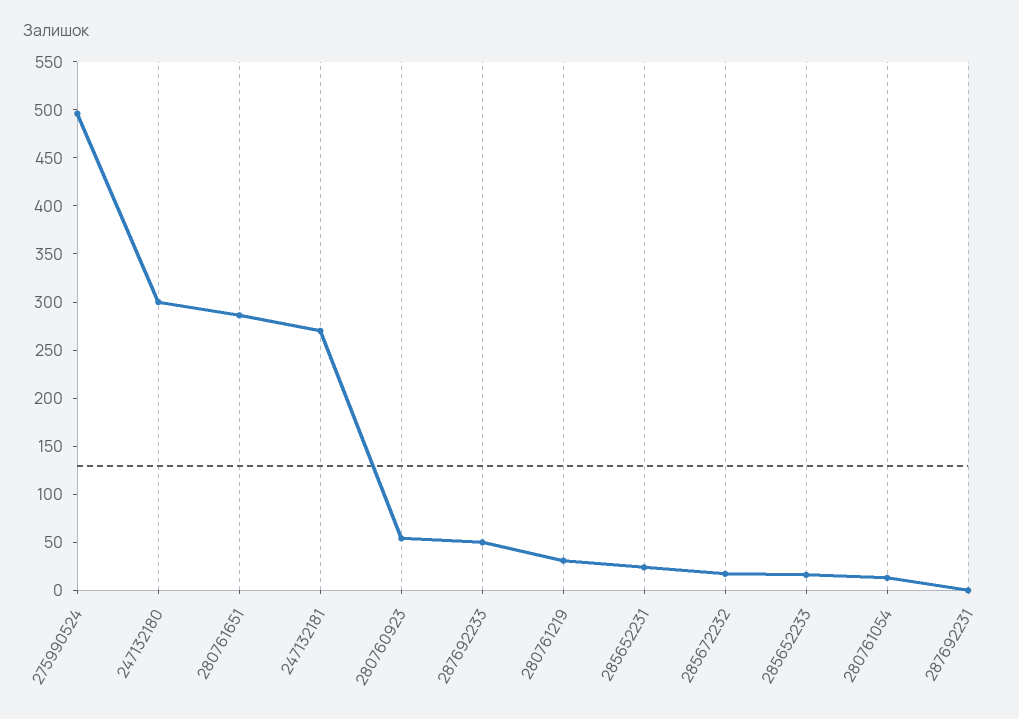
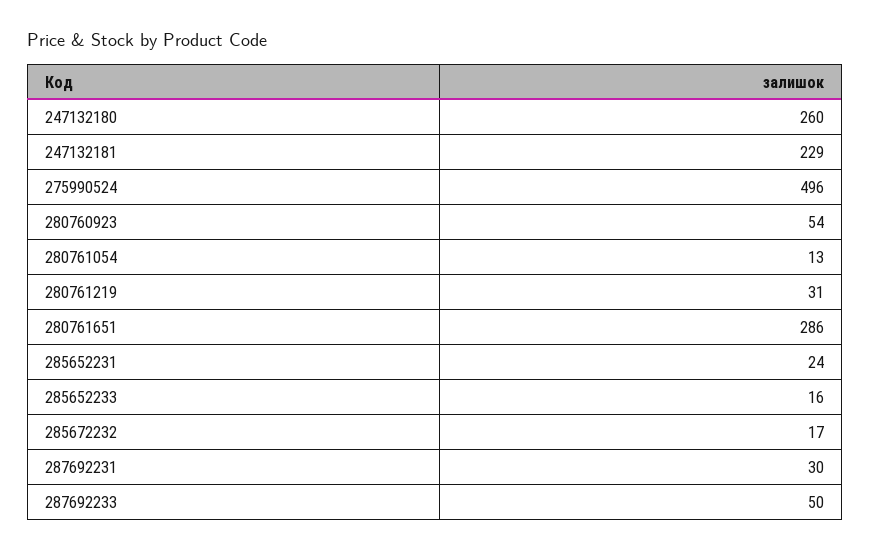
  {
    "275990524": 496,
-   "247132180": 300,
+   "247132180": 260,
    "280761651": 286,
-   "247132181": 270,
+   "247132181": 229,
    "280760923": 54,
    "287692233": 50,
    "280761219": 31,
    "285652231": 24,
    "285672232": 17,
    "285652233": 16,
    "280761054": 13,
-   "287692231": 0
+   "287692231": 30
  }

